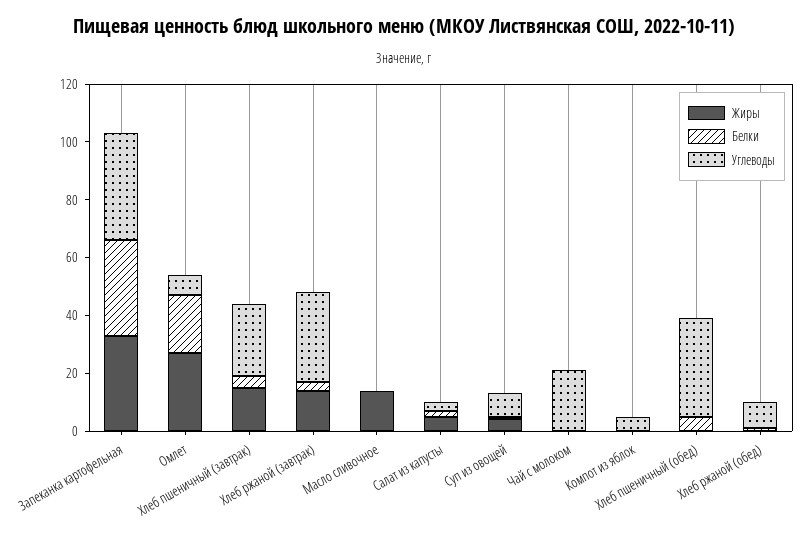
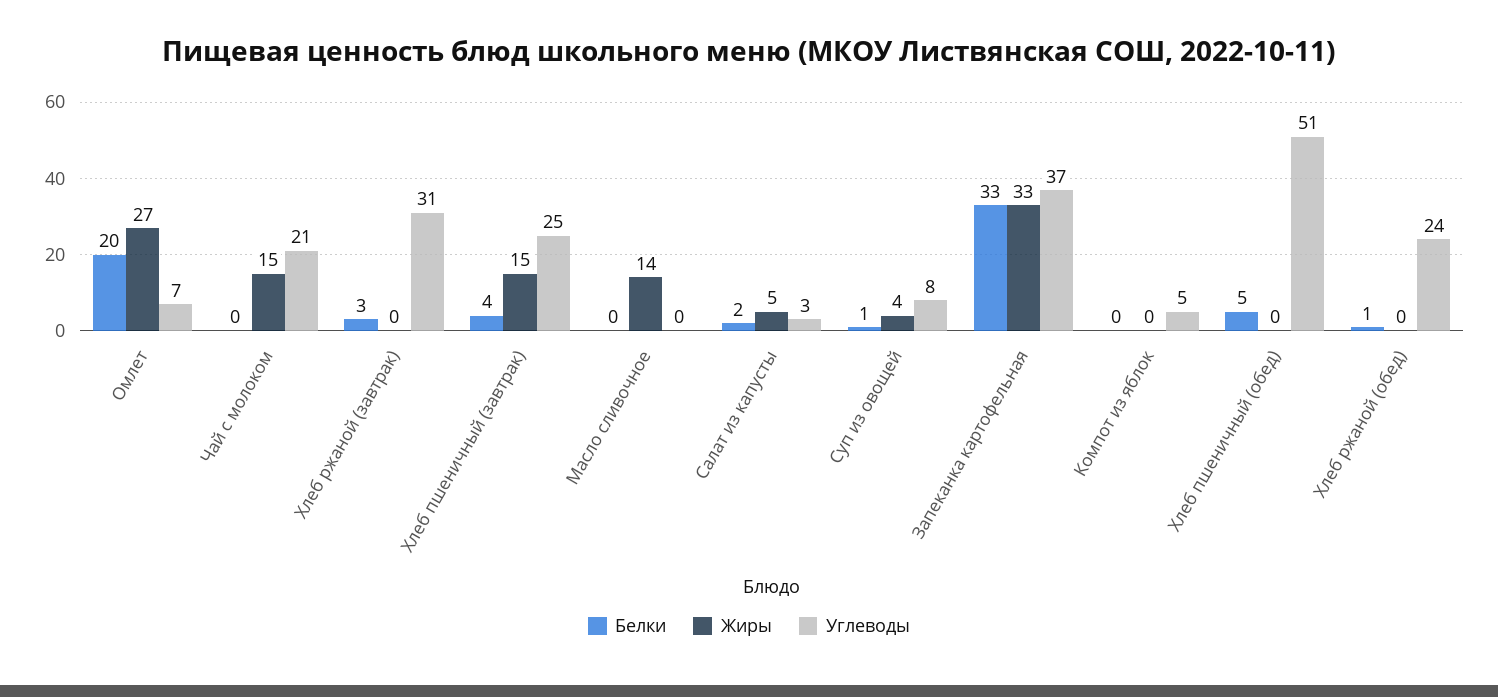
  {
    "Жиры": {
      "Запеканка картофельная": 33,
      "Омлет": 27,
      "Хлеб пшеничный (завтрак)": 15,
-     "Хлеб ржаной (завтрак)": 15,
+     "Хлеб ржаной (завтрак)": 0,
      "Масло сливочное": 14,
      "Салат из капусты": 5,
      "Суп из овощей": 4,
-     "Чай с молоком": 0,
+     "Чай с молоком": 15,
      "Компот из яблок": 0,
      "Хлеб пшеничный (обед)": 0,
      "Хлеб ржаной (обед)": 0
    },
    "Белки": {
      "Запеканка картофельная": 33,
      "Омлет": 20,
      "Хлеб пшеничный (завтрак)": 4,
      "Хлеб ржаной (завтрак)": 3,
      "Масло сливочное": 0,
      "Салат из капусты": 2,
      "Суп из овощей": 1,
      "Чай с молоком": 0,
      "Компот из яблок": 0,
      "Хлеб пшеничный (обед)": 5,
      "Хлеб ржаной (обед)": 1
    },
    "Углеводы": {
      "Запеканка картофельная": 37,
      "Омлет": 7,
      "Хлеб пшеничный (завтрак)": 25,
      "Хлеб ржаной (завтрак)": 31,
      "Масло сливочное": 0,
      "Салат из капусты": 3,
      "Суп из овощей": 8,
      "Чай с молоком": 21,
      "Компот из яблок": 5,
-     "Хлеб пшеничный (обед)": 35,
+     "Хлеб пшеничный (обед)": 51,
-     "Хлеб ржаной (обед)": 10
+     "Хлеб ржаной (обед)": 24
    }
  }

